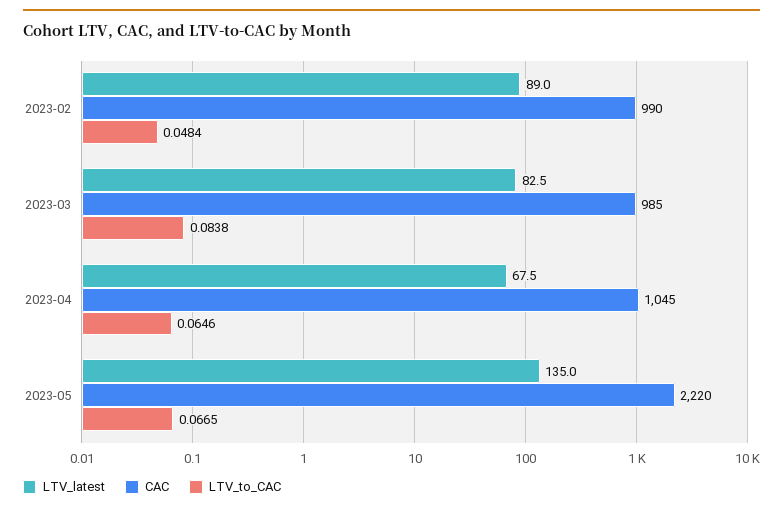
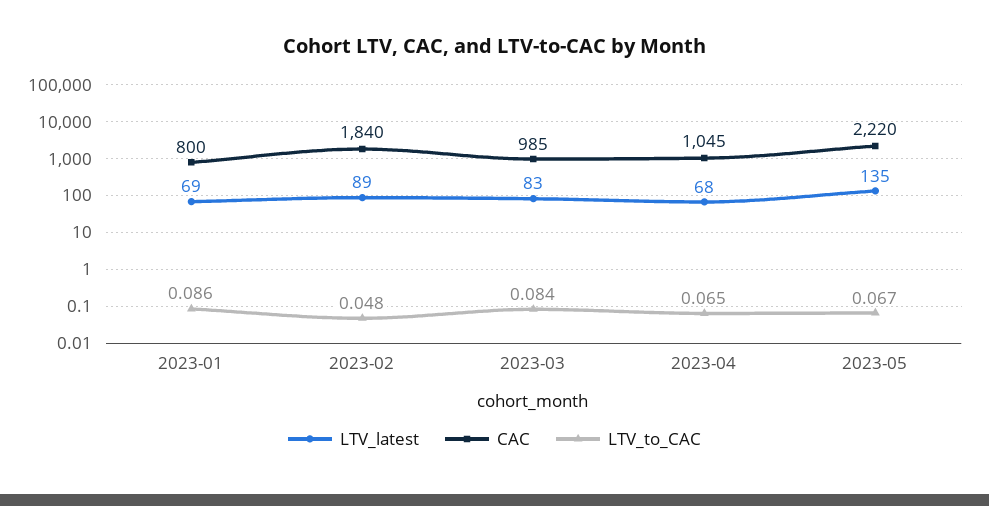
  {
    "LTV_latest": {
      "2023-02": 89,
      "2023-03": 82.5,
      "2023-04": 67.5,
-     "2023-05": 135
+     "2023-05": 135,
+     "2023-01": 69
    },
    "CAC": {
-     "2023-02": 990,
+     "2023-02": 1840,
      "2023-03": 985,
      "2023-04": 1045,
-     "2023-05": 2220
+     "2023-05": 2220,
+     "2023-01": 800
    },
    "LTV_to_CAC": {
      "2023-02": 0.0484,
      "2023-03": 0.0838,
      "2023-04": 0.0646,
-     "2023-05": 0.0665
+     "2023-05": 0.0665,
+     "2023-01": 0.086
    }
  }

